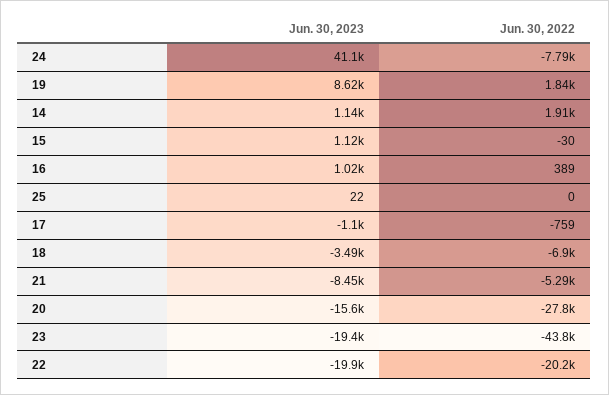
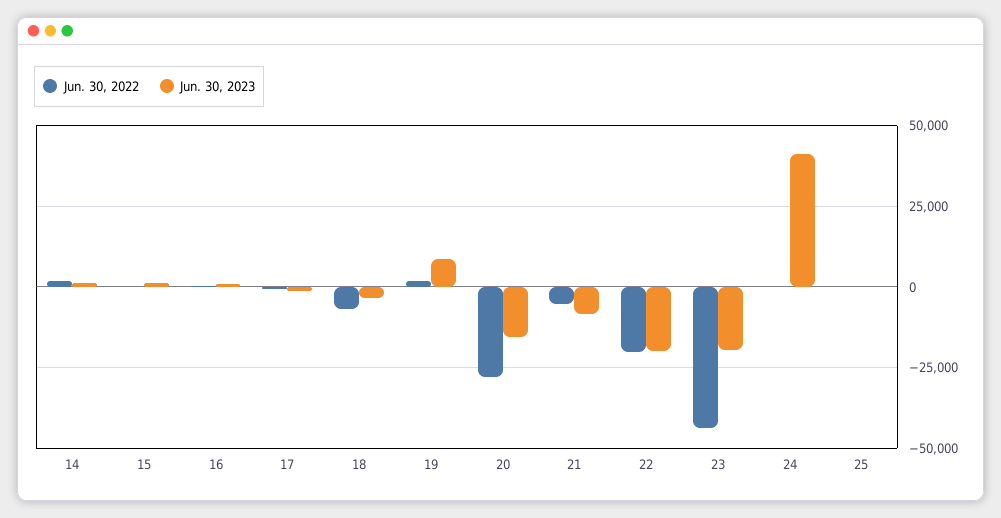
  {
    "Jun. 30, 2023": {
      "24": 41100,
      "19": 8620,
      "14": 1140,
      "15": 1120,
      "16": 1020,
      "25": 22,
      "17": -1100,
      "18": -3490,
      "21": -8450,
      "20": -15600,
      "23": -19400,
      "22": -19900
    },
    "Jun. 30, 2022": {
-     "24": -7790,
+     "24": 0,
      "19": 1840,
      "14": 1910,
      "15": -30,
      "16": 389,
      "25": 0,
      "17": -759,
      "18": -6900,
      "21": -5290,
      "20": -27800,
      "23": -43800,
      "22": -20200
    }
  }

